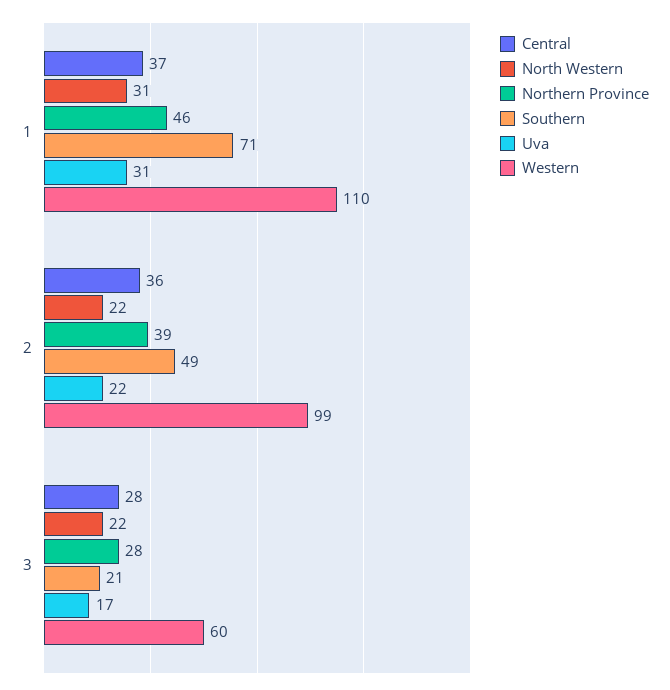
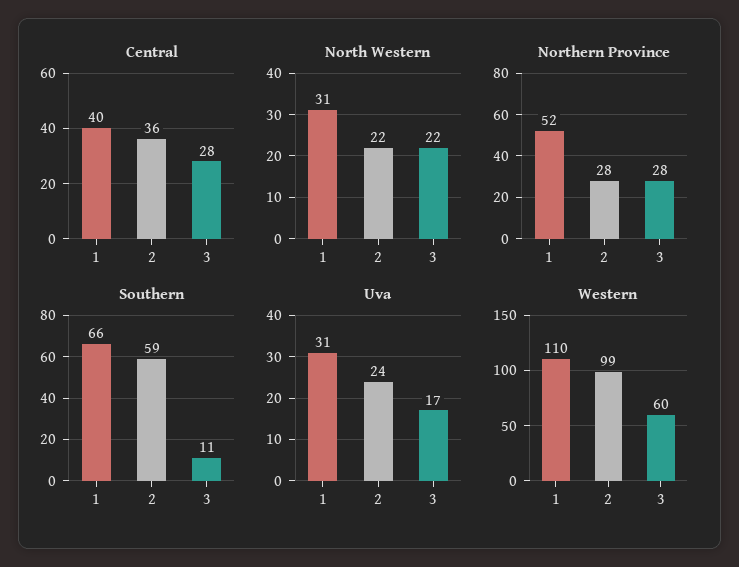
  {
    "Central": {
-     "1": 37,
+     "1": 40,
      "2": 36,
      "3": 28
    },
    "North Western": {
      "1": 31,
      "2": 22,
      "3": 22
    },
    "Northern Province": {
-     "1": 46,
+     "1": 52,
-     "2": 39,
+     "2": 28,
      "3": 28
    },
    "Southern": {
-     "1": 71,
+     "1": 66,
-     "2": 49,
+     "2": 59,
-     "3": 21
+     "3": 11
    },
    "Uva": {
      "1": 31,
-     "2": 22,
+     "2": 24,
      "3": 17
    },
    "Western": {
      "1": 110,
      "2": 99,
      "3": 60
    }
  }

